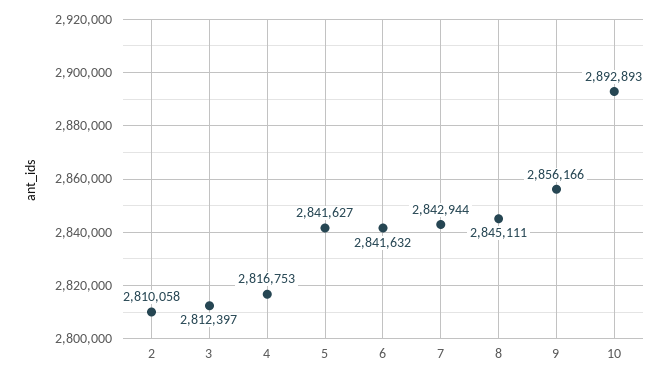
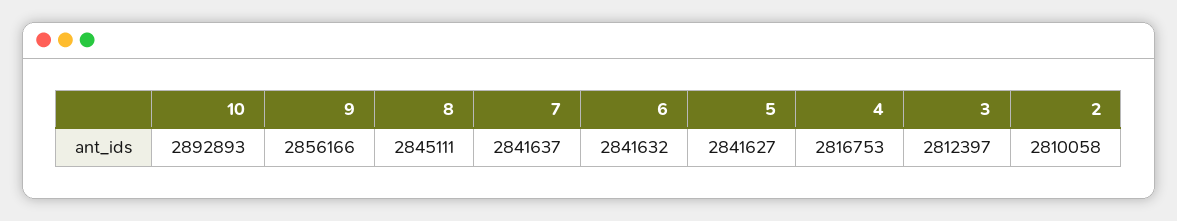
  {
    "2": 2810058,
    "3": 2812397,
    "4": 2816753,
    "5": 2841627,
    "6": 2841632,
-   "7": 2842944,
+   "7": 2841637,
    "8": 2845111,
    "9": 2856166,
    "10": 2892893
  }

